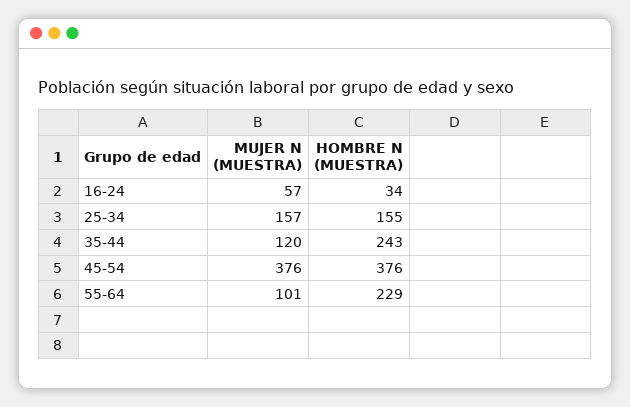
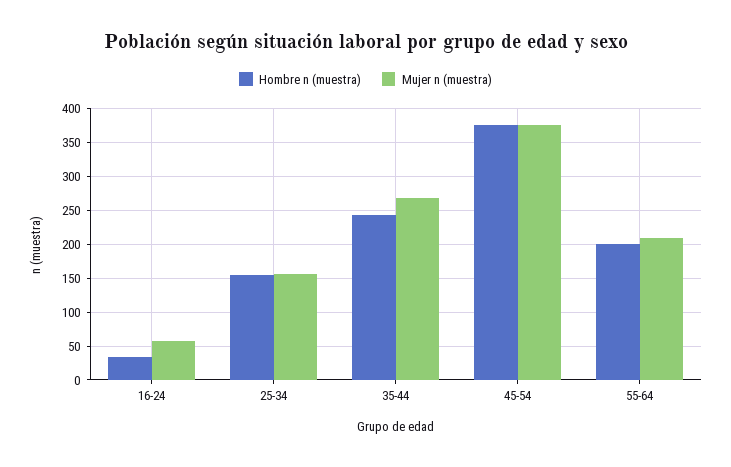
  {
    "MUJER N (MUESTRA)": {
      "16-24": 57,
      "25-34": 157,
-     "35-44": 120,
+     "35-44": 270,
      "45-54": 376,
-     "55-64": 101
+     "55-64": 210
    },
    "HOMBRE N (MUESTRA)": {
      "16-24": 34,
      "25-34": 155,
      "35-44": 243,
      "45-54": 376,
-     "55-64": 229
+     "55-64": 200
    }
  }

